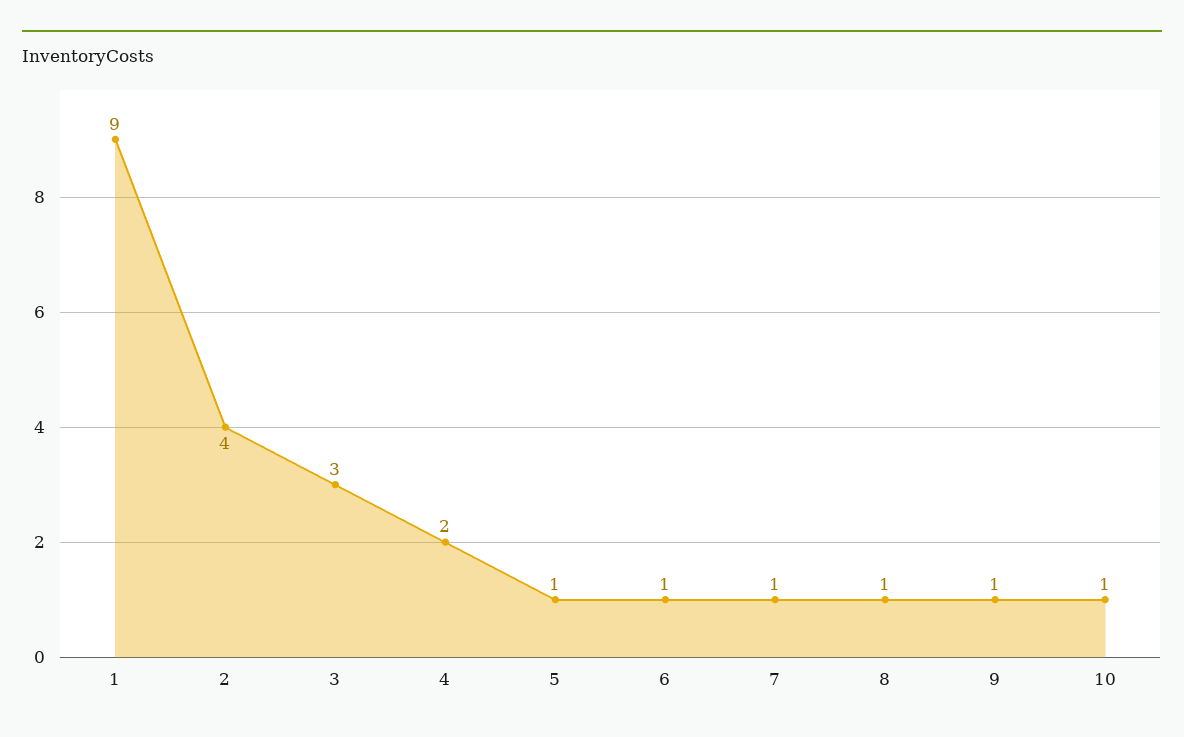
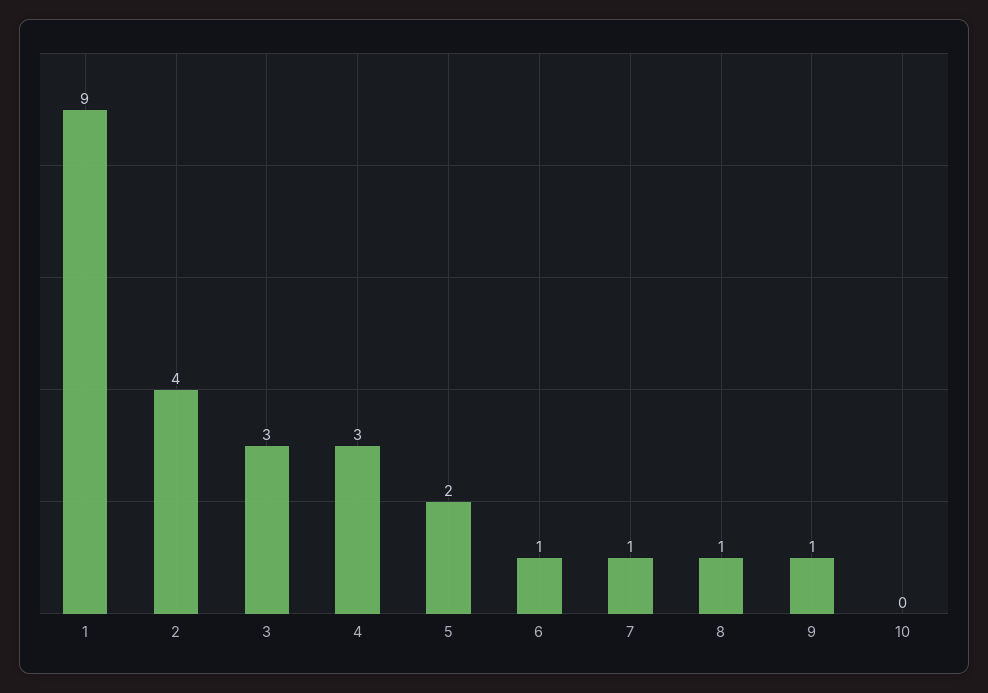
  {
    "1": 9,
    "2": 4,
    "3": 3,
-   "4": 2,
+   "4": 3,
-   "5": 1,
+   "5": 2,
    "6": 1,
    "7": 1,
    "8": 1,
    "9": 1,
-   "10": 1
+   "10": 0
  }

